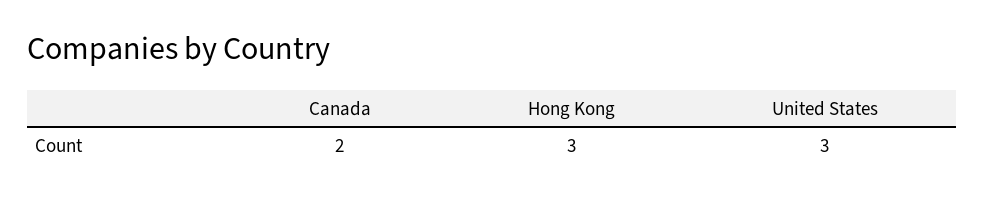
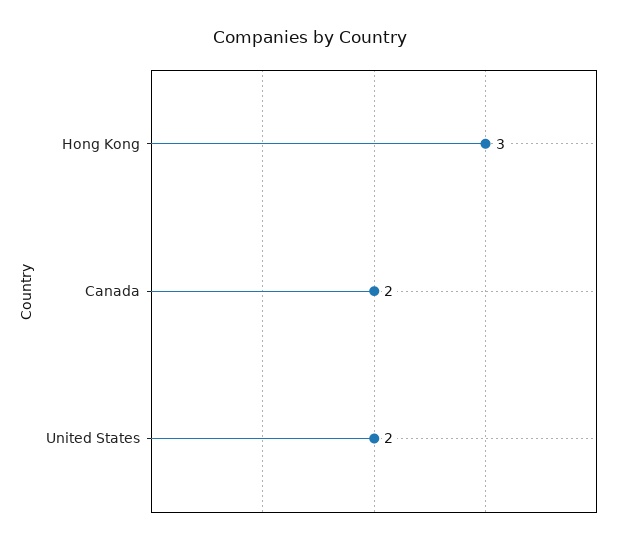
  {
    "Canada": 2,
    "Hong Kong": 3,
-   "United States": 3
+   "United States": 2
  }

